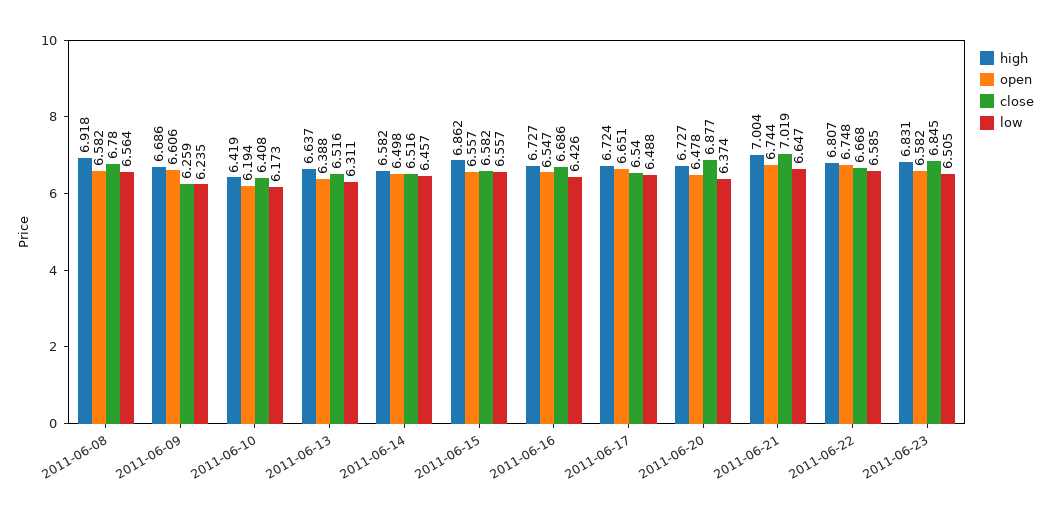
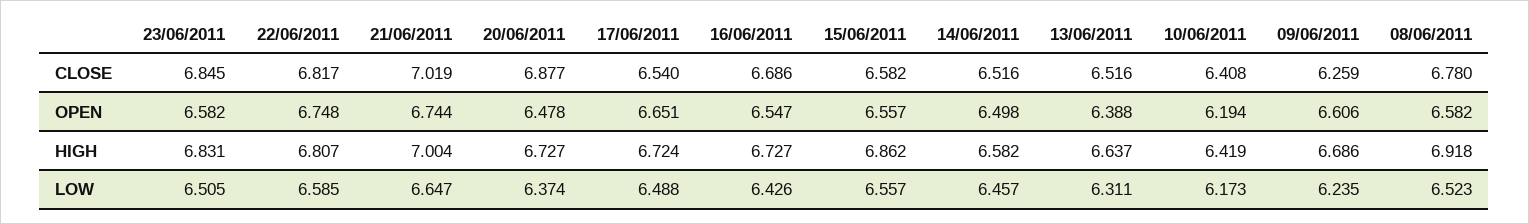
  {
    "high": {
      "2011-06-08": 6.918,
      "2011-06-09": 6.686,
      "2011-06-10": 6.419,
      "2011-06-13": 6.637,
      "2011-06-14": 6.582,
      "2011-06-15": 6.862,
      "2011-06-16": 6.727,
      "2011-06-17": 6.724,
      "2011-06-20": 6.727,
      "2011-06-21": 7.004,
      "2011-06-22": 6.807,
      "2011-06-23": 6.831
    },
    "open": {
      "2011-06-08": 6.582,
      "2011-06-09": 6.606,
      "2011-06-10": 6.194,
      "2011-06-13": 6.388,
      "2011-06-14": 6.498,
      "2011-06-15": 6.557,
      "2011-06-16": 6.547,
      "2011-06-17": 6.651,
      "2011-06-20": 6.478,
      "2011-06-21": 6.744,
      "2011-06-22": 6.748,
      "2011-06-23": 6.582
    },
    "close": {
      "2011-06-08": 6.78,
      "2011-06-09": 6.259,
      "2011-06-10": 6.408,
      "2011-06-13": 6.516,
      "2011-06-14": 6.516,
      "2011-06-15": 6.582,
      "2011-06-16": 6.686,
      "2011-06-17": 6.54,
      "2011-06-20": 6.877,
      "2011-06-21": 7.019,
-     "2011-06-22": 6.668,
+     "2011-06-22": 6.817,
      "2011-06-23": 6.845
    },
    "low": {
-     "2011-06-08": 6.564,
+     "2011-06-08": 6.523,
      "2011-06-09": 6.235,
      "2011-06-10": 6.173,
      "2011-06-13": 6.311,
      "2011-06-14": 6.457,
      "2011-06-15": 6.557,
      "2011-06-16": 6.426,
      "2011-06-17": 6.488,
      "2011-06-20": 6.374,
      "2011-06-21": 6.647,
      "2011-06-22": 6.585,
      "2011-06-23": 6.505
    }
  }

